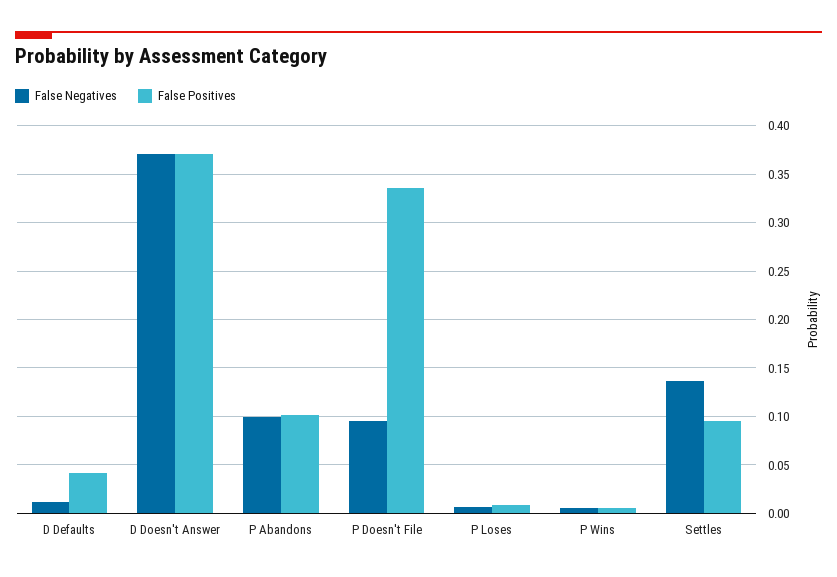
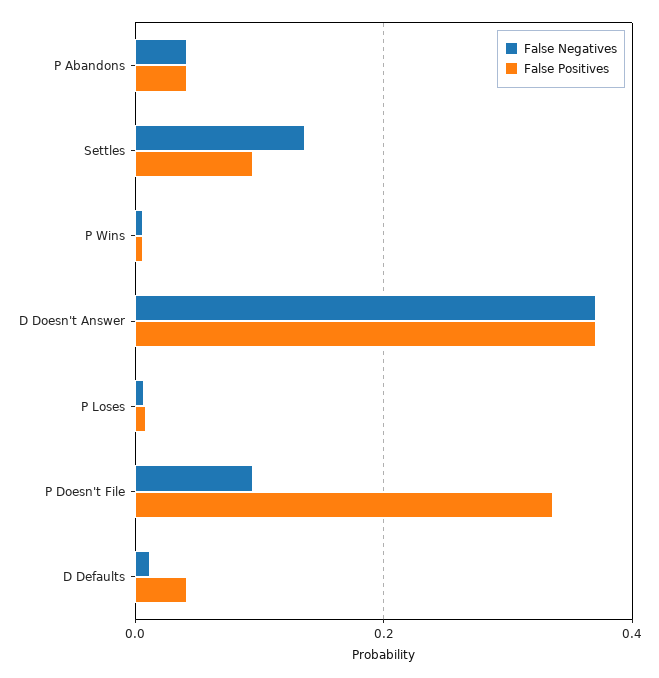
  {
    "False Negatives": {
      "D Defaults": 0.01,
      "D Doesn't Answer": 0.37,
-     "P Abandons": 0.1,
+     "P Abandons": 0.04,
      "P Doesn't File": 0.1,
      "P Loses": 0.01,
      "P Wins": 0.01,
      "Settles": 0.14
    },
    "False Positives": {
      "D Defaults": 0.04,
      "D Doesn't Answer": 0.37,
-     "P Abandons": 0.1,
+     "P Abandons": 0.04,
      "P Doesn't File": 0.34,
      "P Loses": 0.01,
      "P Wins": 0.01,
      "Settles": 0.1
    }
  }

